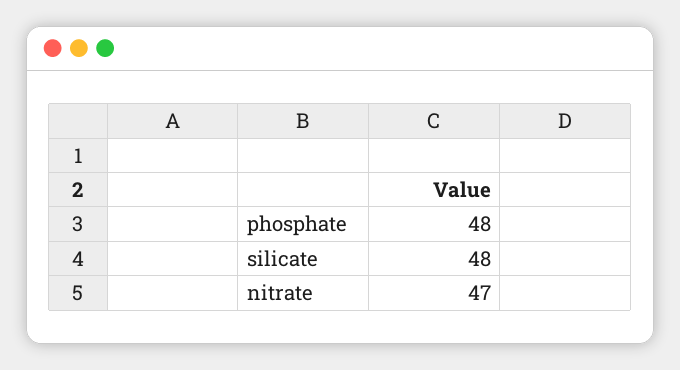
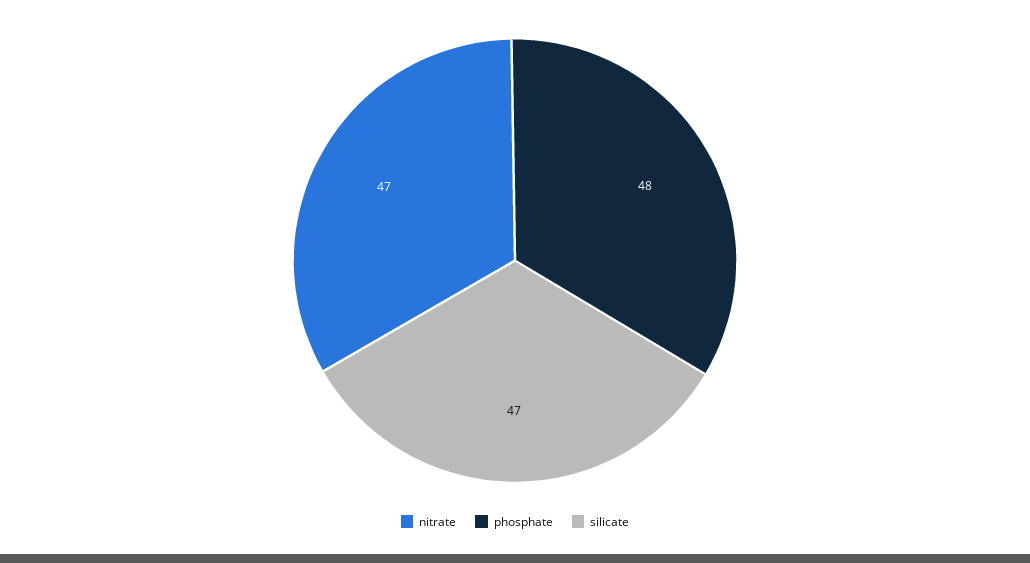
  {
    "phosphate": 48,
-   "silicate": 48,
+   "silicate": 47,
    "nitrate": 47
  }

